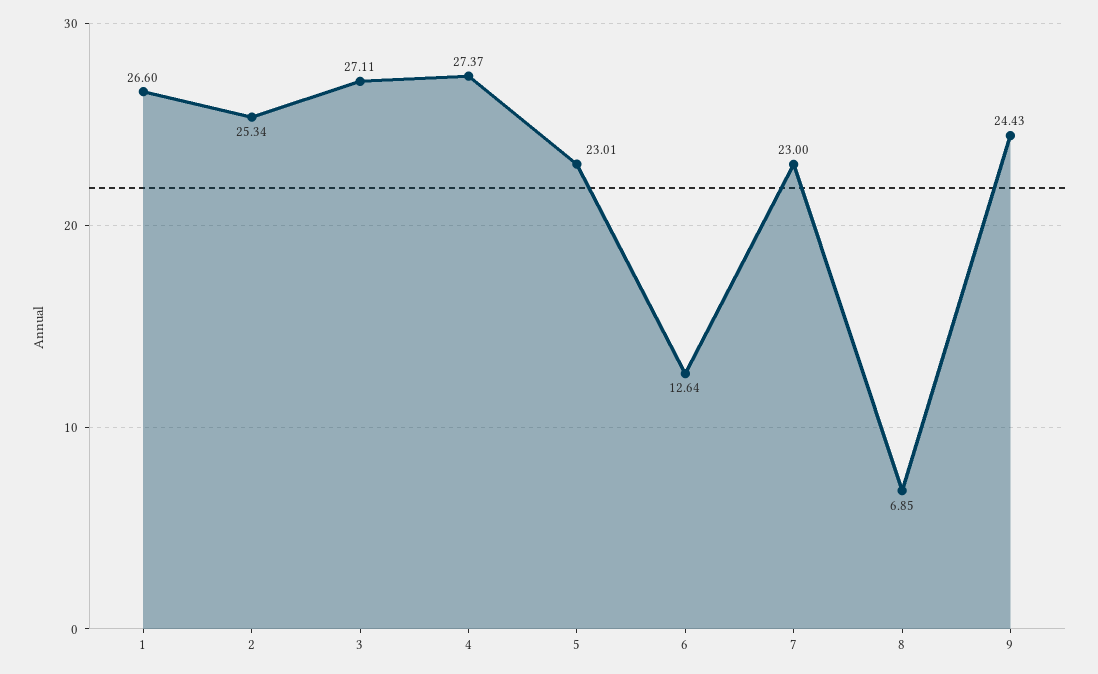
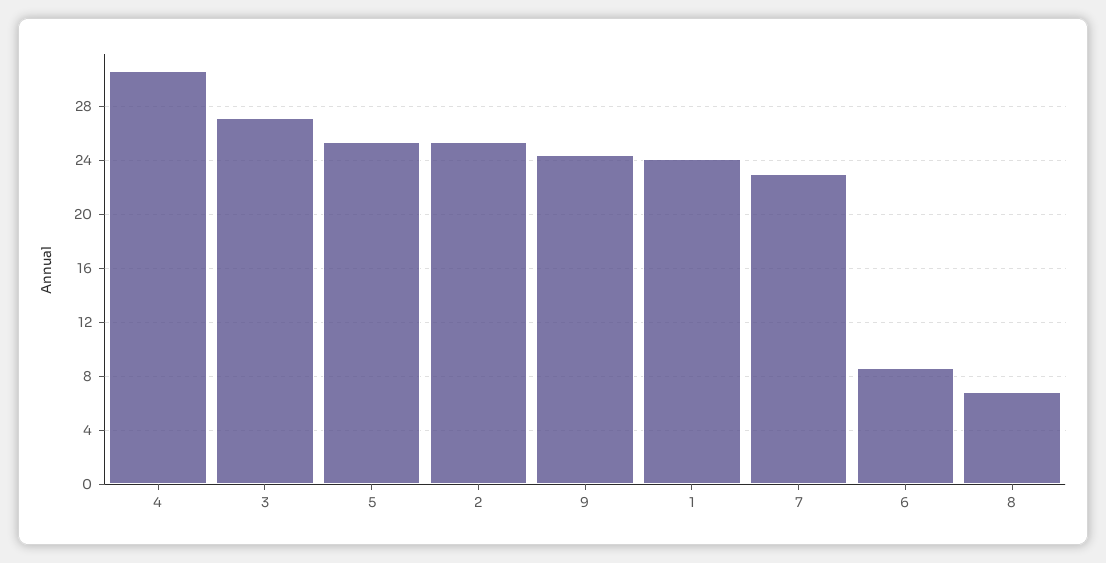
  {
-   "1": 26.6,
+   "1": 24,
    "2": 25.34,
    "3": 27.11,
-   "4": 27.37,
+   "4": 30.5,
-   "5": 23.01,
+   "5": 25.5,
-   "6": 12.64,
+   "6": 8.5,
    "7": 23,
    "8": 6.85,
    "9": 24.43
  }

